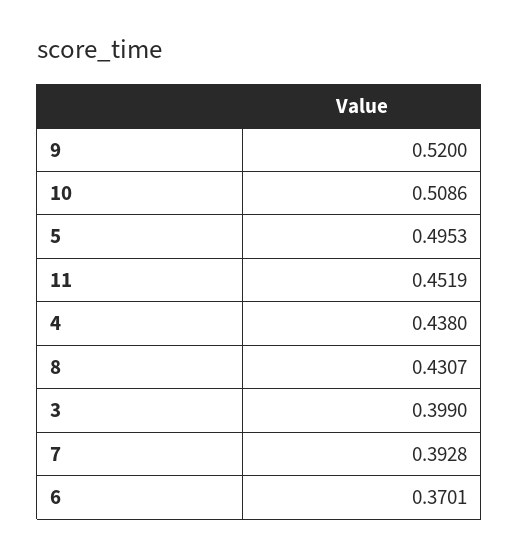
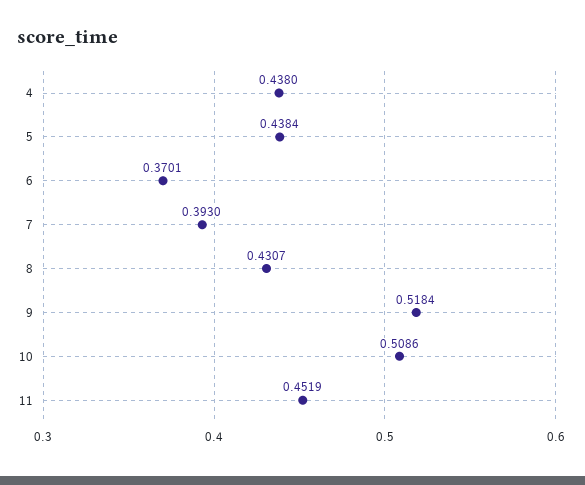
  {
-   "9": 0.52,
+   "9": 0.5184,
    "10": 0.5086,
-   "5": 0.4953,
+   "5": 0.4384,
    "11": 0.4519,
    "4": 0.438,
    "8": 0.4307,
-   "3": 0.399,
-   "7": 0.3928,
+   "7": 0.393,
    "6": 0.3701
  }

